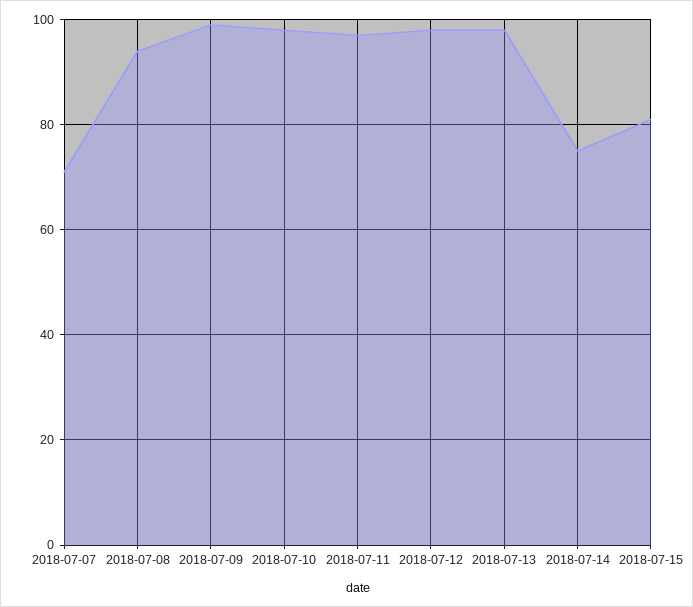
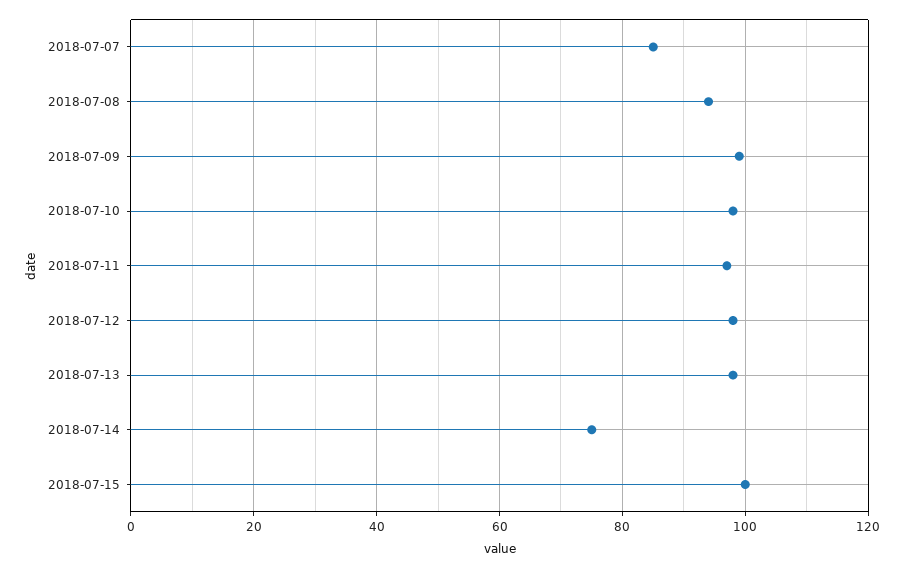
  {
-   "2018-07-07": 70,
+   "2018-07-07": 85,
    "2018-07-08": 95,
    "2018-07-09": 100,
    "2018-07-10": 100,
    "2018-07-11": 95,
    "2018-07-12": 100,
    "2018-07-13": 100,
    "2018-07-14": 75,
-   "2018-07-15": 80
+   "2018-07-15": 100
  }

